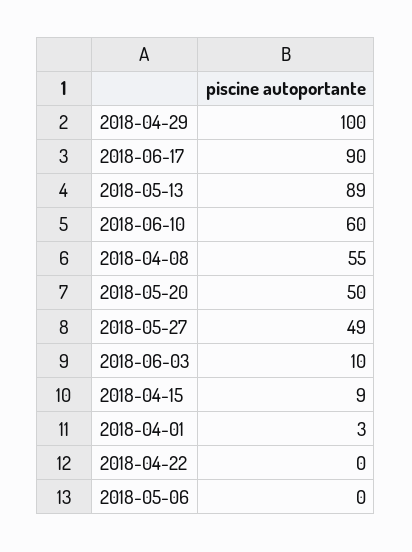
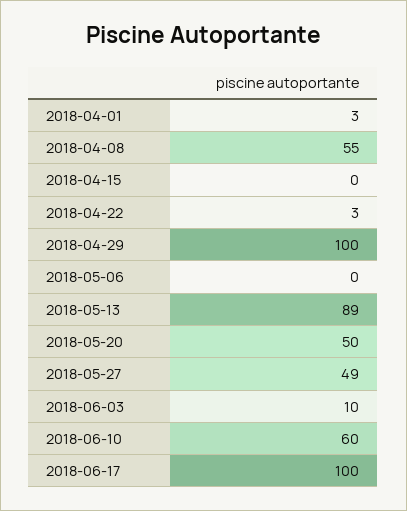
  {
    "2018-04-29": 100,
-   "2018-06-17": 90,
+   "2018-06-17": 100,
    "2018-05-13": 89,
    "2018-06-10": 60,
    "2018-04-08": 55,
    "2018-05-20": 50,
    "2018-05-27": 49,
    "2018-06-03": 10,
-   "2018-04-15": 9,
+   "2018-04-15": 0,
    "2018-04-01": 3,
-   "2018-04-22": 0,
+   "2018-04-22": 3,
    "2018-05-06": 0
  }

